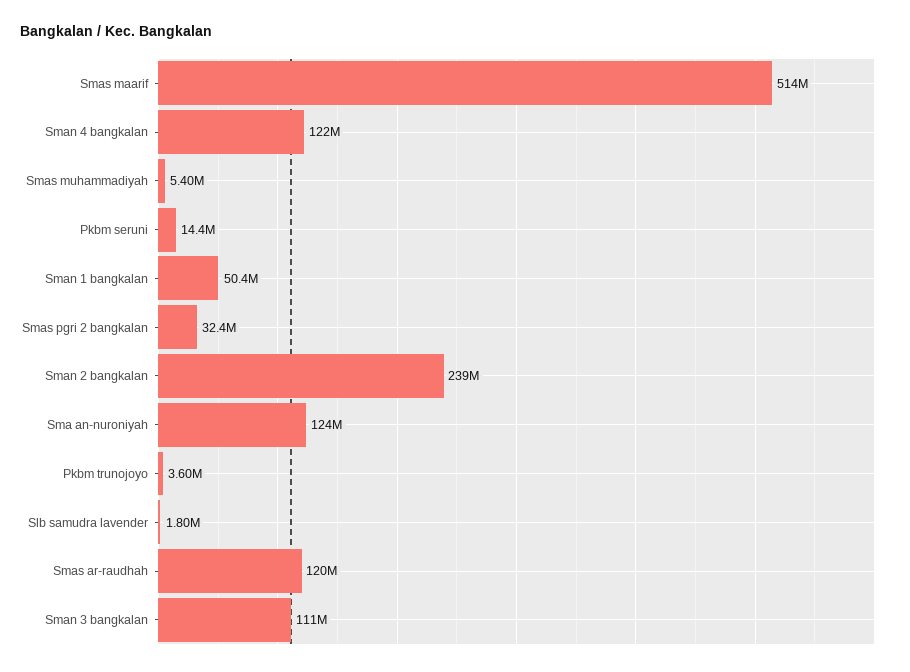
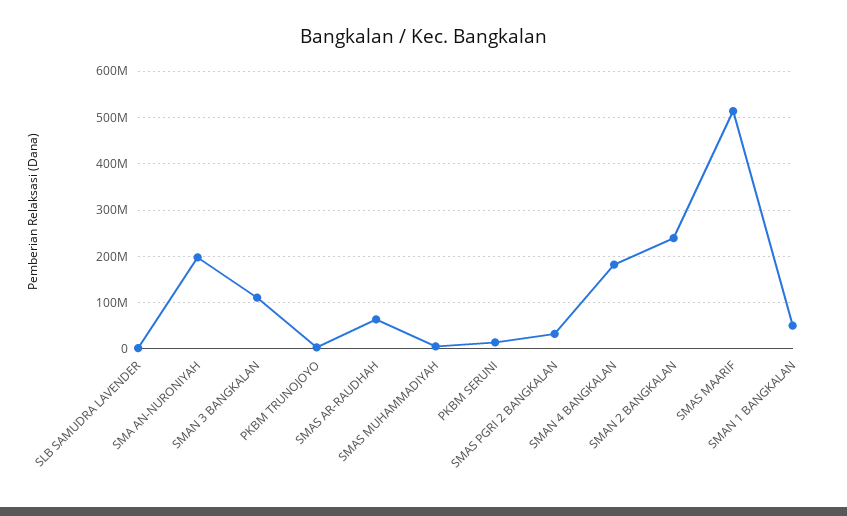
  {
    "Smas maarif": 514000000,
-   "Sman 4 bangkalan": 122000000,
+   "Sman 4 bangkalan": 180000000,
    "Smas muhammadiyah": 5400000,
    "Pkbm seruni": 14400000,
    "Sman 1 bangkalan": 50400000,
    "Smas pgri 2 bangkalan": 32400000,
    "Sman 2 bangkalan": 239000000,
-   "Sma an-nuroniyah": 124000000,
+   "Sma an-nuroniyah": 200000000,
    "Pkbm trunojoyo": 3600000,
    "Slb samudra lavender": 1800000,
-   "Smas ar-raudhah": 120000000,
+   "Smas ar-raudhah": 60000000,
    "Sman 3 bangkalan": 111000000
  }

